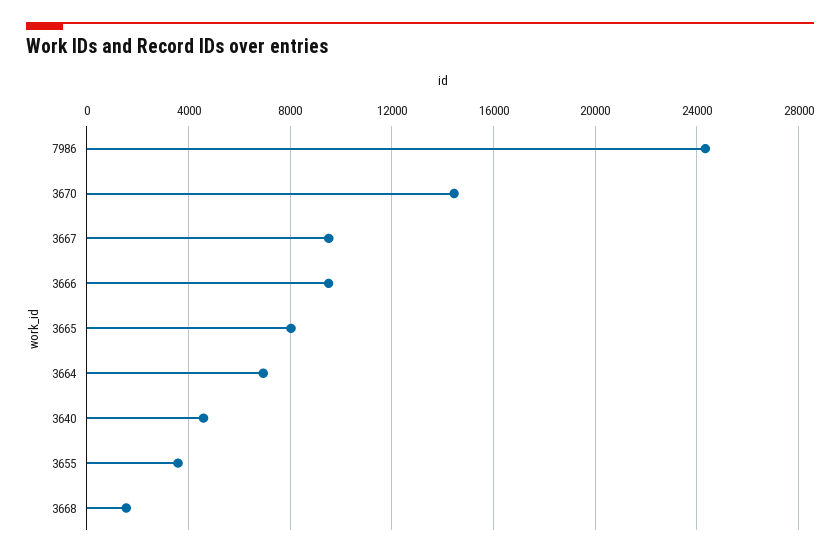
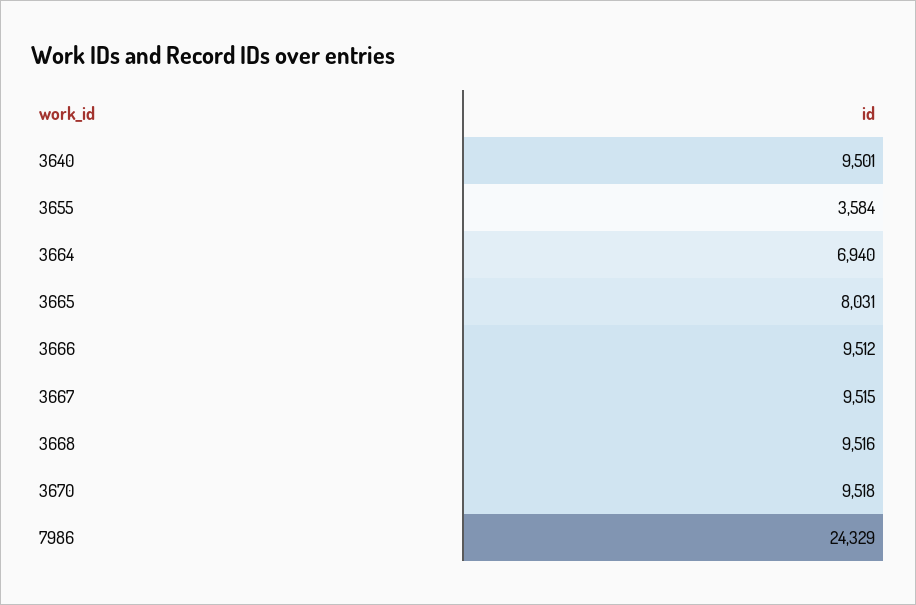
  {
    "7986": 24329,
-   "3670": 14500,
+   "3670": 9518,
    "3667": 9515,
    "3666": 9512,
    "3665": 8031,
    "3664": 6940,
-   "3640": 4500,
+   "3640": 9501,
    "3655": 3584,
-   "3668": 1500
+   "3668": 9516
  }

